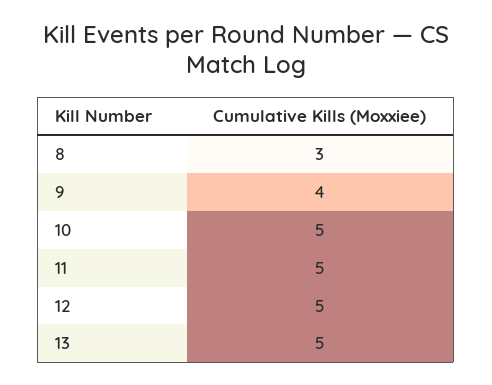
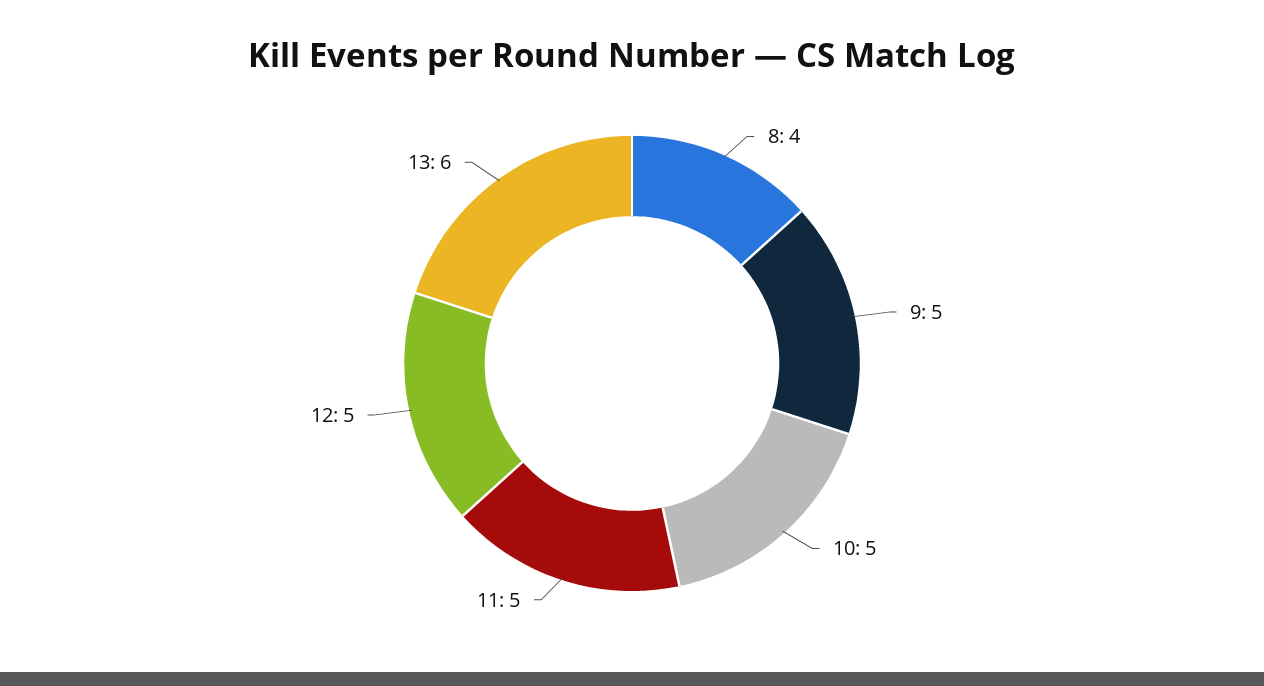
  {
-   "8": 3,
+   "8": 4,
-   "9": 4,
+   "9": 5,
    "10": 5,
    "11": 5,
    "12": 5,
-   "13": 5
+   "13": 6
  }

